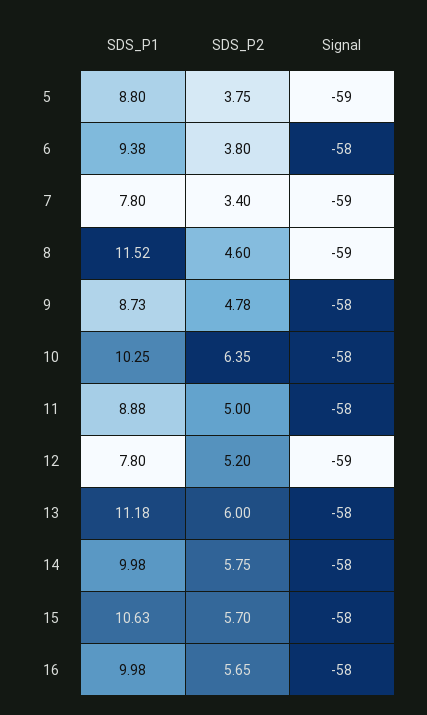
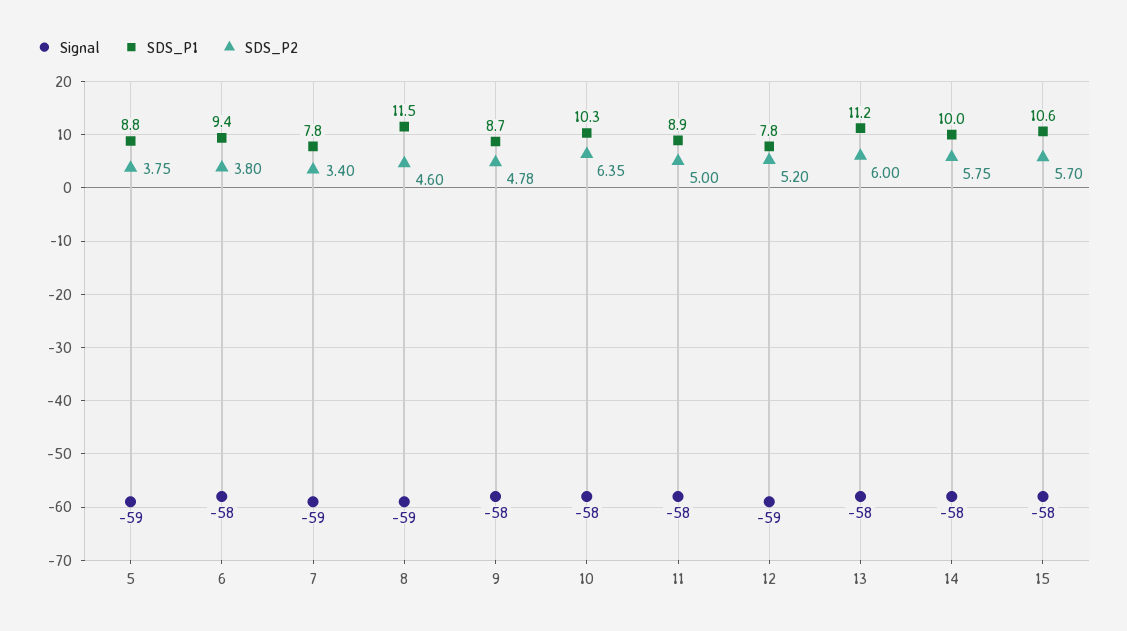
  {
    "SDS_P1": {
      "5": 8.8,
      "6": 9.38,
      "7": 7.8,
      "8": 11.52,
      "9": 8.73,
      "10": 10.25,
      "11": 8.88,
      "12": 7.8,
      "13": 11.18,
      "14": 9.98,
-     "15": 10.63,
+     "15": 10.63
-     "16": 9.98
    },
    "SDS_P2": {
      "5": 3.75,
      "6": 3.8,
      "7": 3.4,
      "8": 4.6,
      "9": 4.78,
      "10": 6.35,
      "11": 5,
      "12": 5.2,
      "13": 6,
      "14": 5.75,
-     "15": 5.7,
+     "15": 5.7
-     "16": 5.65
    },
    "Signal": {
      "5": -59,
      "6": -58,
      "7": -59,
      "8": -59,
      "9": -58,
      "10": -58,
      "11": -58,
      "12": -59,
      "13": -58,
      "14": -58,
-     "15": -58,
+     "15": -58
-     "16": -58
    }
  }

